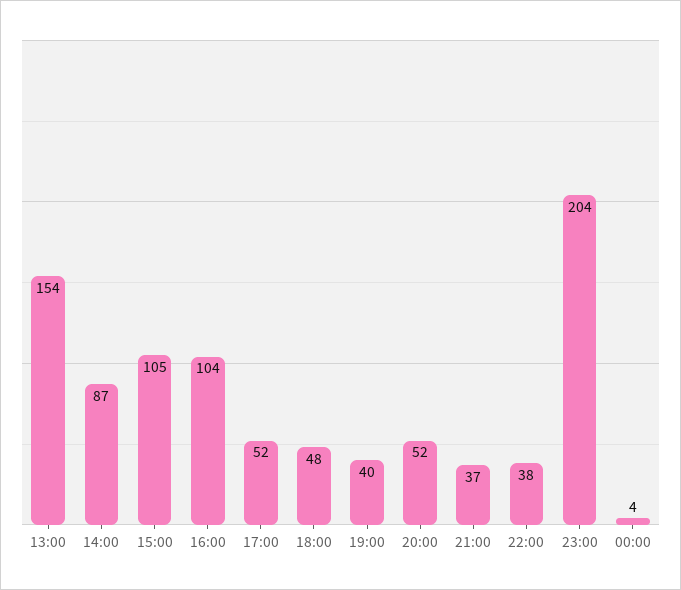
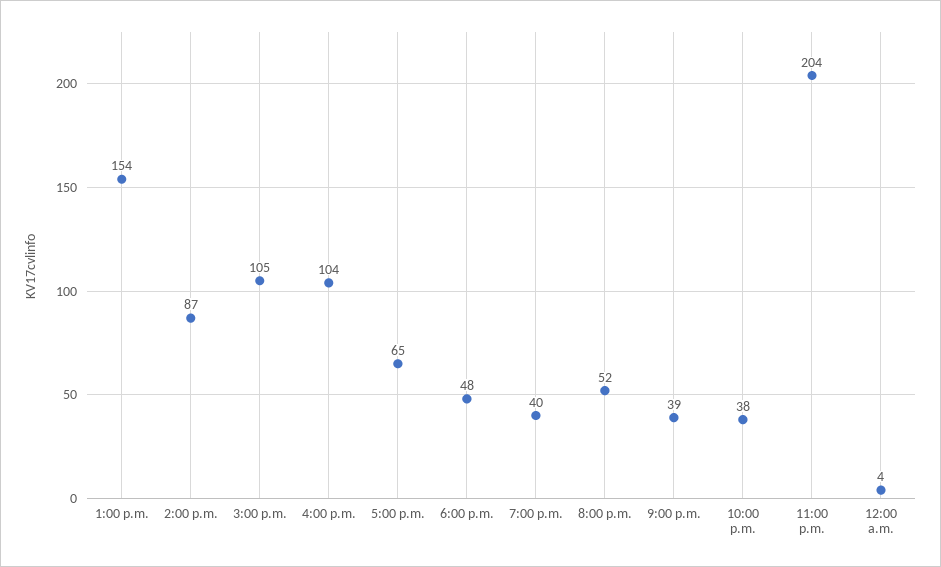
  {
    "13:00": 154,
    "14:00": 87,
    "15:00": 105,
    "16:00": 104,
-   "17:00": 52,
+   "17:00": 65,
    "18:00": 48,
    "19:00": 40,
    "20:00": 52,
-   "21:00": 37,
+   "21:00": 39,
    "22:00": 38,
    "23:00": 204,
    "00:00": 4
  }

